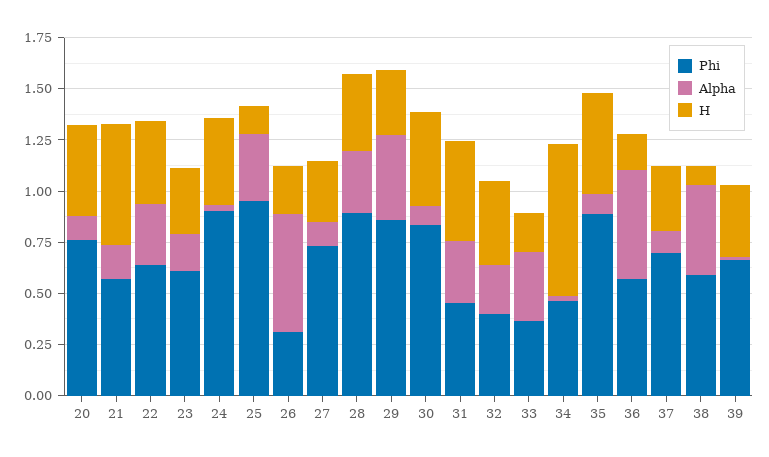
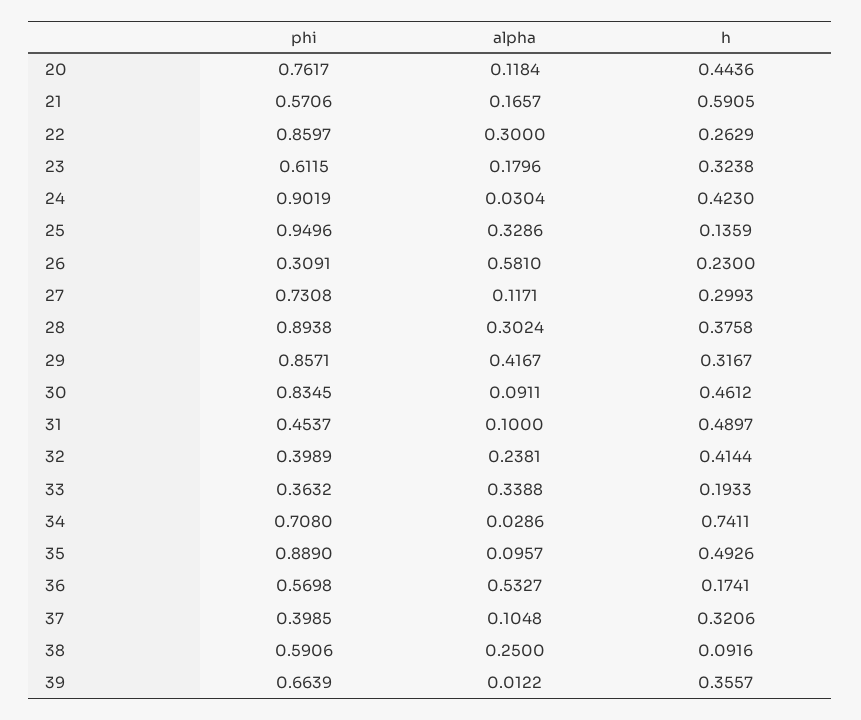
  {
    "Phi": {
      "20": 0.7617,
      "21": 0.5706,
-     "22": 0.65,
+     "22": 0.8597,
      "23": 0.6115,
      "24": 0.9019,
      "25": 0.9496,
      "26": 0.3091,
      "27": 0.7308,
      "28": 0.8938,
      "29": 0.8571,
      "30": 0.8345,
      "31": 0.4537,
      "32": 0.3989,
      "33": 0.3632,
-     "34": 0.45,
+     "34": 0.708,
      "35": 0.889,
      "36": 0.5698,
-     "37": 0.7,
+     "37": 0.3985,
      "38": 0.5906,
      "39": 0.6639
    },
    "Alpha": {
      "20": 0.1184,
      "21": 0.1657,
      "22": 0.3,
      "23": 0.1796,
      "24": 0.0304,
      "25": 0.3286,
      "26": 0.581,
      "27": 0.1171,
      "28": 0.3024,
      "29": 0.4167,
      "30": 0.0911,
-     "31": 0.3,
+     "31": 0.1,
      "32": 0.2381,
      "33": 0.3388,
      "34": 0.0286,
      "35": 0.0957,
      "36": 0.5327,
      "37": 0.1048,
-     "38": 0.45,
+     "38": 0.25,
      "39": 0.0122
    },
    "H": {
      "20": 0.4436,
      "21": 0.5905,
-     "22": 0.4,
+     "22": 0.2629,
      "23": 0.3238,
      "24": 0.423,
      "25": 0.1359,
      "26": 0.23,
      "27": 0.2993,
      "28": 0.3758,
      "29": 0.3167,
      "30": 0.4612,
      "31": 0.4897,
      "32": 0.4144,
      "33": 0.1933,
      "34": 0.7411,
      "35": 0.4926,
      "36": 0.1741,
      "37": 0.3206,
      "38": 0.0916,
      "39": 0.3557
    }
  }

